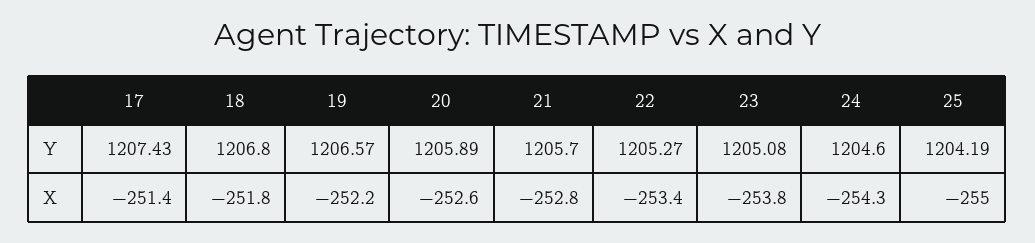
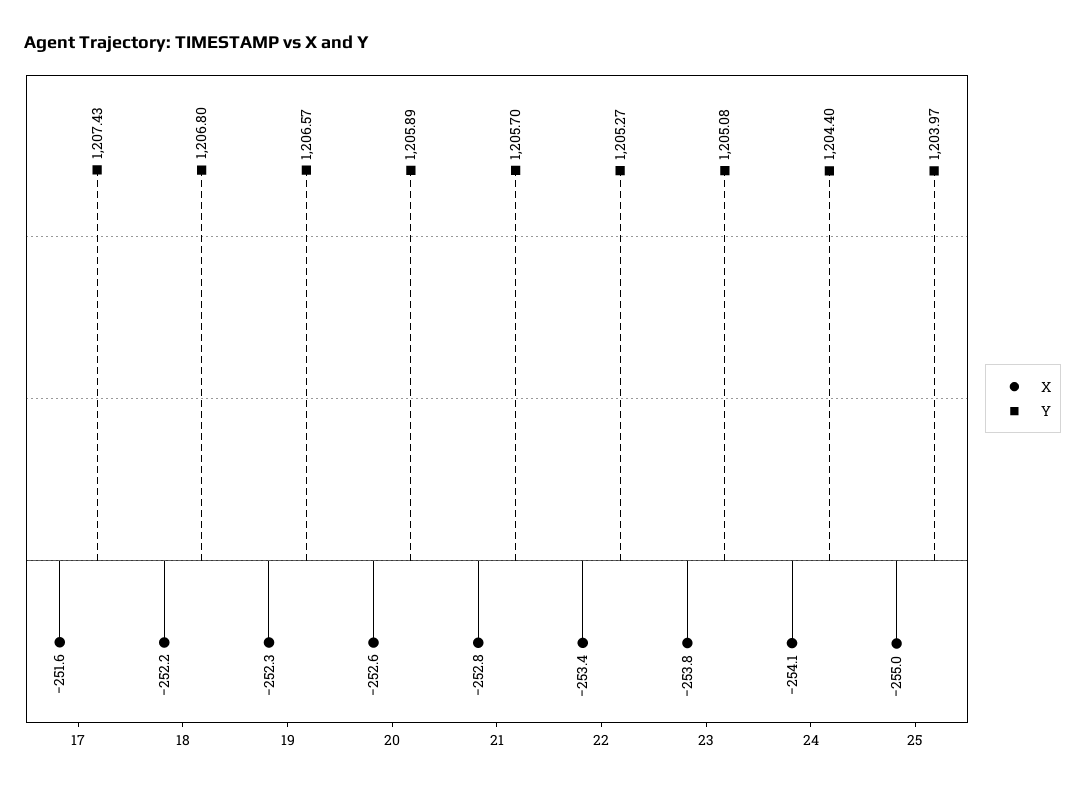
  {
    "Y": {
      "17": 1207.43,
      "18": 1206.8,
      "19": 1206.57,
      "20": 1205.89,
      "21": 1205.7,
      "22": 1205.27,
      "23": 1205.08,
-     "24": 1204.6,
+     "24": 1204.4,
-     "25": 1204.19
+     "25": 1203.97
    },
    "X": {
-     "17": -251.4,
+     "17": -251.6,
-     "18": -251.8,
+     "18": -252.2,
-     "19": -252.2,
+     "19": -252.3,
      "20": -252.6,
      "21": -252.8,
      "22": -253.4,
      "23": -253.8,
-     "24": -254.3,
+     "24": -254.1,
      "25": -255
    }
  }

